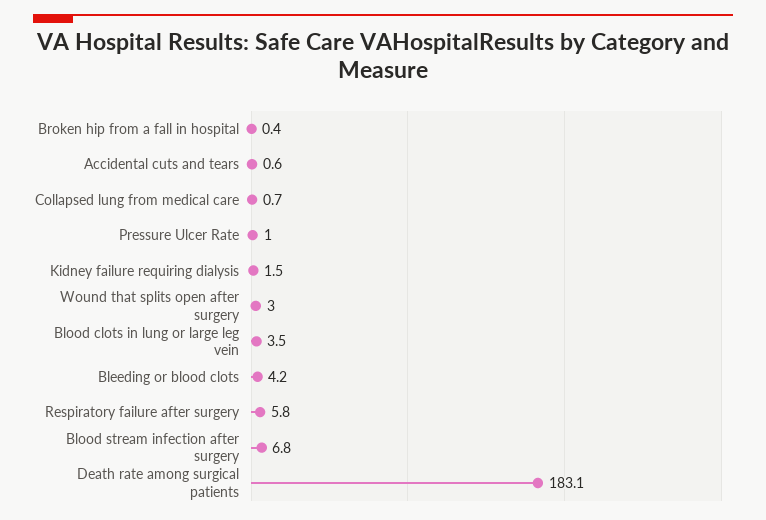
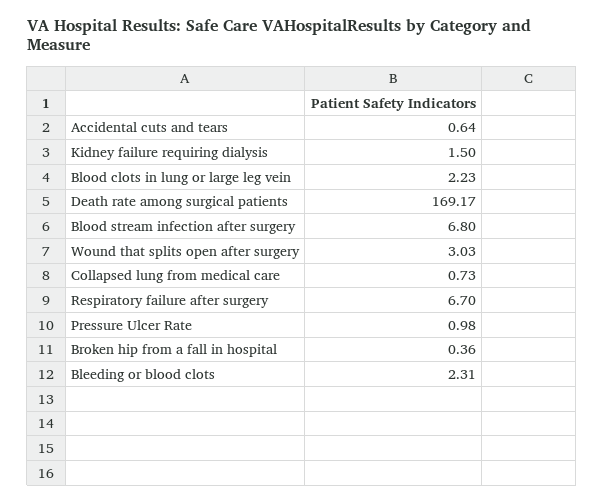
  {
    "Broken hip from a fall in hospital": 0.36,
    "Accidental cuts and tears": 0.64,
    "Collapsed lung from medical care": 0.73,
    "Pressure Ulcer Rate": 0.98,
    "Kidney failure requiring dialysis": 1.5,
    "Wound that splits open after surgery": 3.03,
-   "Blood clots in lung or large leg vein": 3.5,
+   "Blood clots in lung or large leg vein": 2.23,
-   "Bleeding or blood clots": 4.2,
+   "Bleeding or blood clots": 2.31,
-   "Respiratory failure after surgery": 5.8,
+   "Respiratory failure after surgery": 6.7,
    "Blood stream infection after surgery": 6.8,
-   "Death rate among surgical patients": 183.1
+   "Death rate among surgical patients": 169.17
  }

